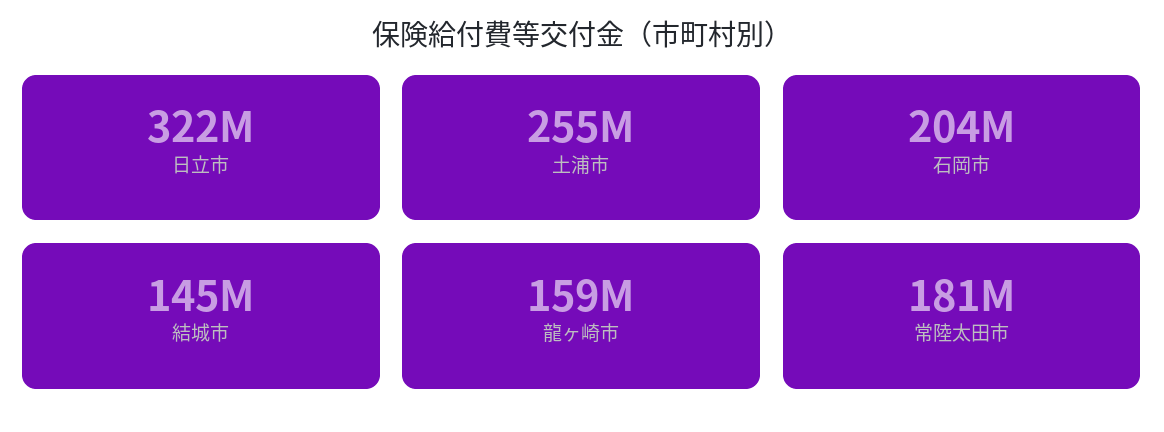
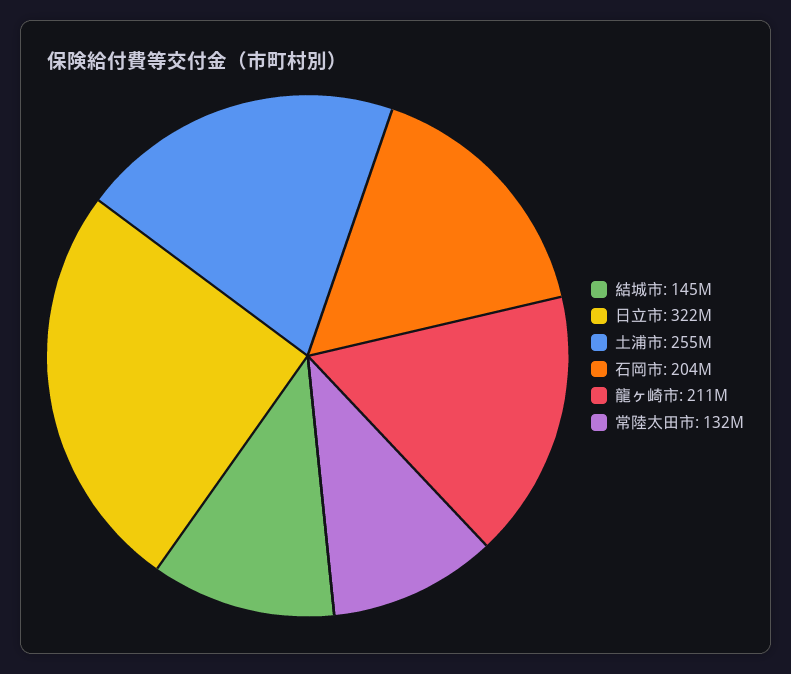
  {
    "日立市": 322000000,
    "土浦市": 255000000,
    "石岡市": 204000000,
    "結城市": 145000000,
-   "龍ヶ崎市": 159000000,
+   "龍ヶ崎市": 211000000,
-   "常陸太田市": 181000000
+   "常陸太田市": 132000000
  }

